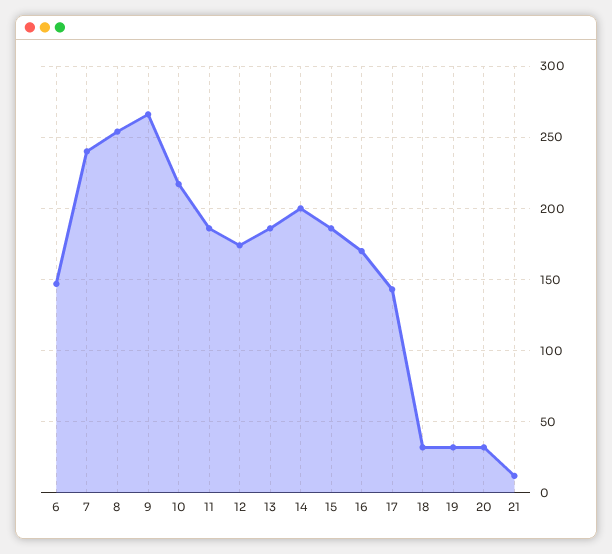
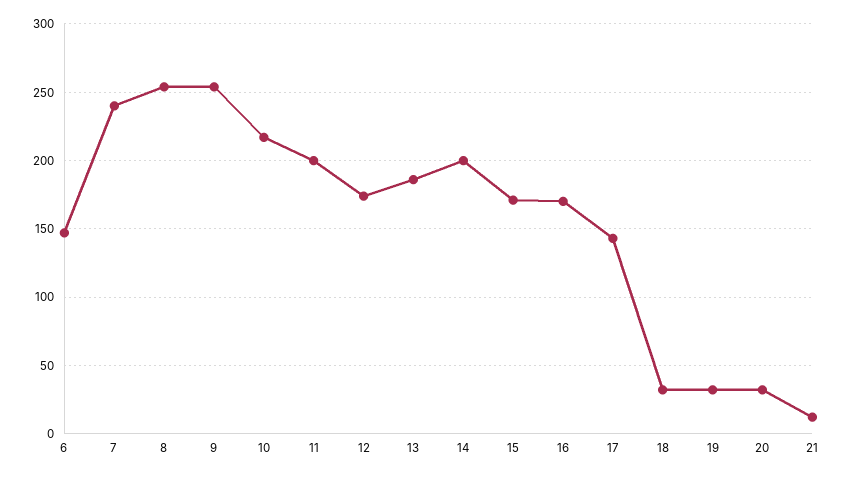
  {
    "6": 145,
    "7": 240,
    "8": 255,
-   "9": 265,
+   "9": 255,
    "10": 215,
-   "11": 185,
+   "11": 200,
    "12": 175,
    "13": 185,
    "14": 200,
-   "15": 185,
+   "15": 170,
    "16": 170,
    "17": 145,
    "18": 30,
    "19": 30,
    "20": 30,
    "21": 10
  }

